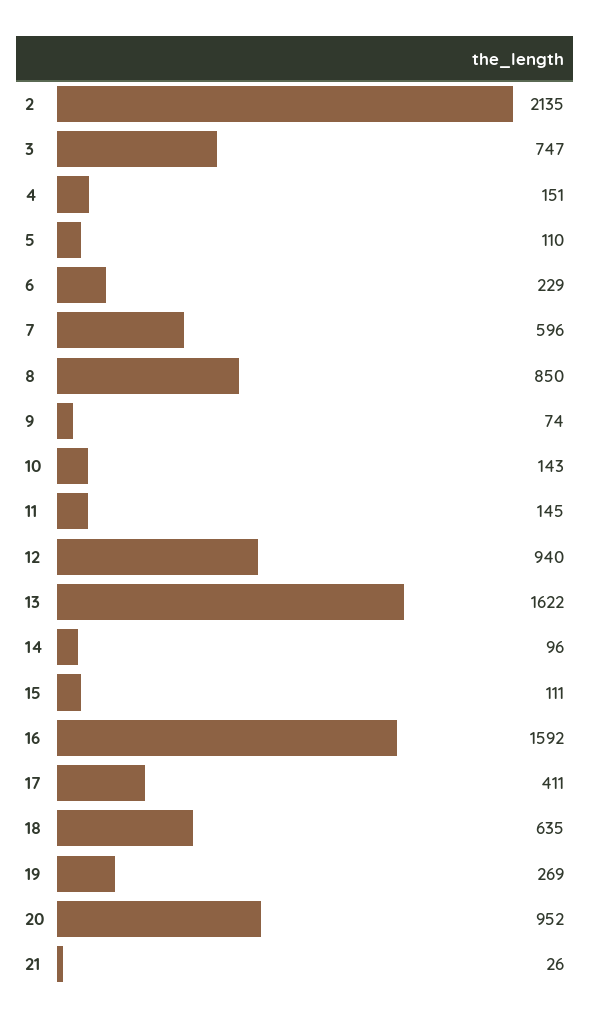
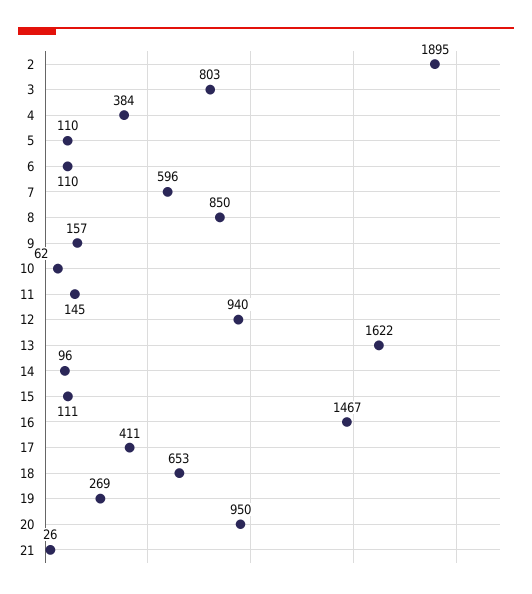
  {
-   "2": 2135,
+   "2": 1895,
-   "3": 747,
+   "3": 803,
-   "4": 151,
+   "4": 384,
    "5": 110,
-   "6": 229,
+   "6": 110,
    "7": 596,
    "8": 850,
-   "9": 74,
+   "9": 157,
-   "10": 143,
+   "10": 62,
    "11": 145,
    "12": 940,
    "13": 1622,
    "14": 96,
    "15": 111,
-   "16": 1592,
+   "16": 1467,
    "17": 411,
-   "18": 635,
+   "18": 653,
    "19": 269,
-   "20": 952,
+   "20": 950,
    "21": 26
  }

